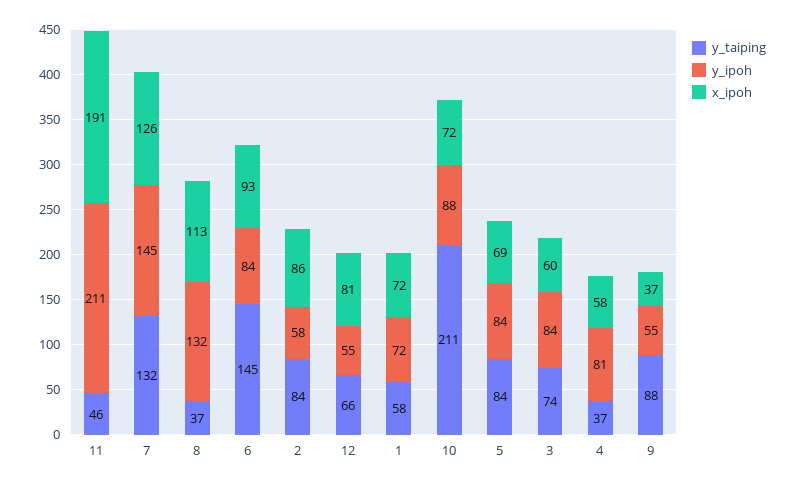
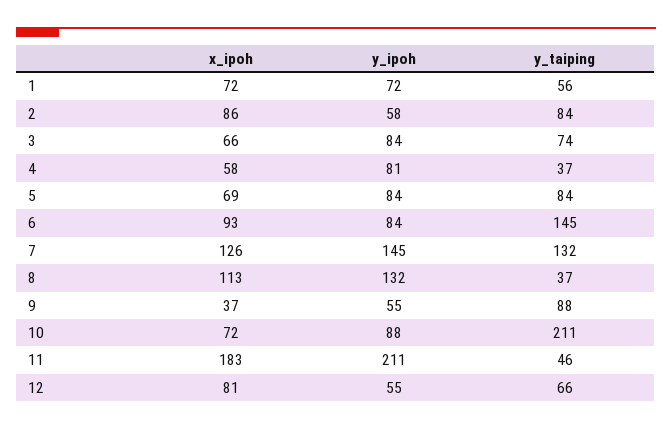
  {
    "y_taiping": {
      "11": 46,
      "7": 132,
      "8": 37,
      "6": 145,
      "2": 84,
      "12": 66,
-     "1": 58,
+     "1": 56,
      "10": 211,
      "5": 84,
      "3": 74,
      "4": 37,
      "9": 88
    },
    "y_ipoh": {
      "11": 211,
      "7": 145,
      "8": 132,
      "6": 84,
      "2": 58,
      "12": 55,
      "1": 72,
      "10": 88,
      "5": 84,
      "3": 84,
      "4": 81,
      "9": 55
    },
    "x_ipoh": {
-     "11": 191,
+     "11": 183,
      "7": 126,
      "8": 113,
      "6": 93,
      "2": 86,
      "12": 81,
      "1": 72,
      "10": 72,
      "5": 69,
-     "3": 60,
+     "3": 66,
      "4": 58,
      "9": 37
    }
  }

